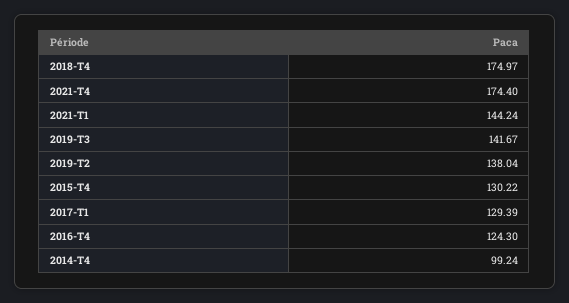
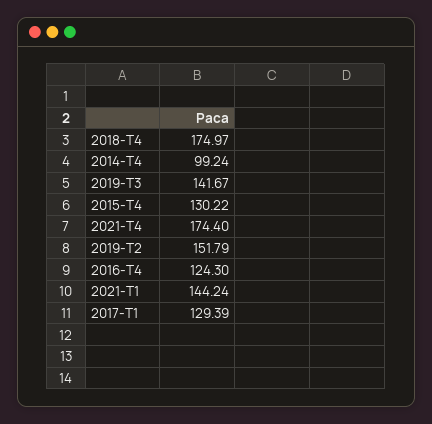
  {
    "2018-T4": 174.97,
    "2021-T4": 174.4,
    "2021-T1": 144.24,
    "2019-T3": 141.67,
-   "2019-T2": 138.04,
+   "2019-T2": 151.79,
    "2015-T4": 130.22,
    "2017-T1": 129.39,
    "2016-T4": 124.3,
    "2014-T4": 99.24
  }

